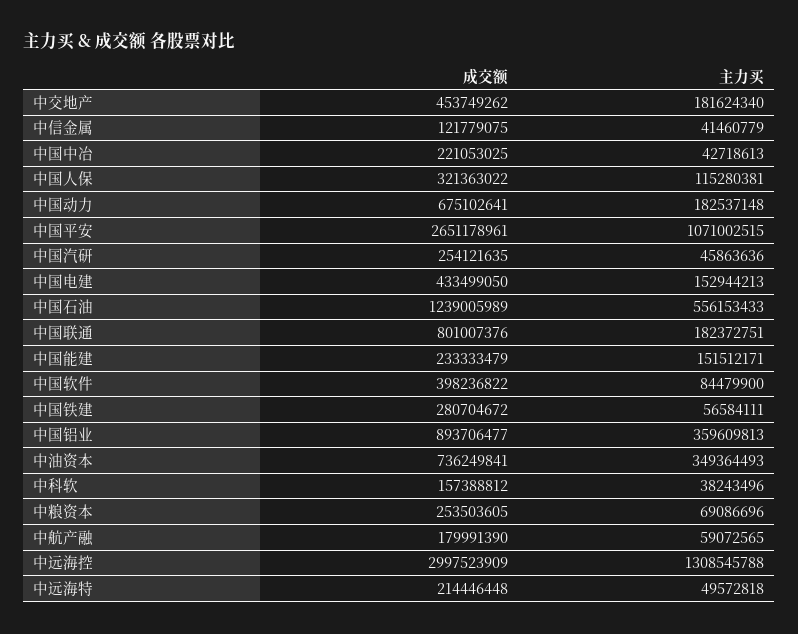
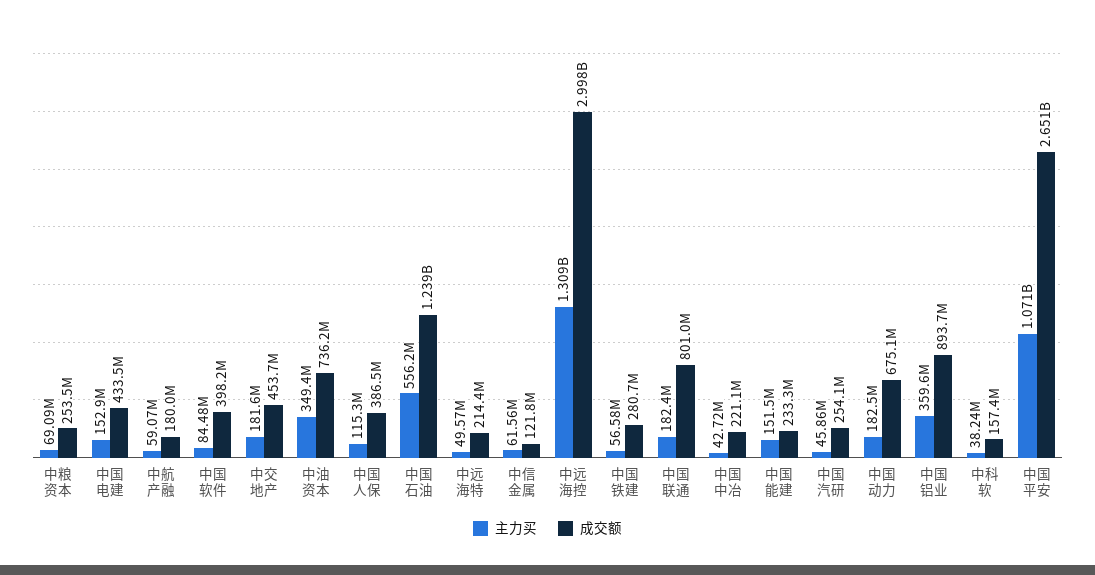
  {
    "成交额": {
      "中交地产": 453749262,
      "中信金属": 121779075,
      "中国中冶": 221053025,
-     "中国人保": 321363022,
+     "中国人保": 386500000,
      "中国动力": 675102641,
      "中国平安": 2651178961,
      "中国汽研": 254121635,
      "中国电建": 433499050,
      "中国石油": 1239005989,
      "中国联通": 801007376,
      "中国能建": 233333479,
      "中国软件": 398236822,
      "中国铁建": 280704672,
      "中国铝业": 893706477,
      "中油资本": 736249841,
      "中科软": 157388812,
      "中粮资本": 253503605,
      "中航产融": 179991390,
      "中远海控": 2997523909,
      "中远海特": 214446448
    },
    "主力买": {
      "中交地产": 181624340,
-     "中信金属": 41460779,
+     "中信金属": 61560000,
      "中国中冶": 42718613,
      "中国人保": 115280381,
      "中国动力": 182537148,
      "中国平安": 1071002515,
      "中国汽研": 45863636,
      "中国电建": 152944213,
      "中国石油": 556153433,
      "中国联通": 182372751,
      "中国能建": 151512171,
      "中国软件": 84479900,
      "中国铁建": 56584111,
      "中国铝业": 359609813,
      "中油资本": 349364493,
      "中科软": 38243496,
      "中粮资本": 69086696,
      "中航产融": 59072565,
      "中远海控": 1308545788,
      "中远海特": 49572818
    }
  }

